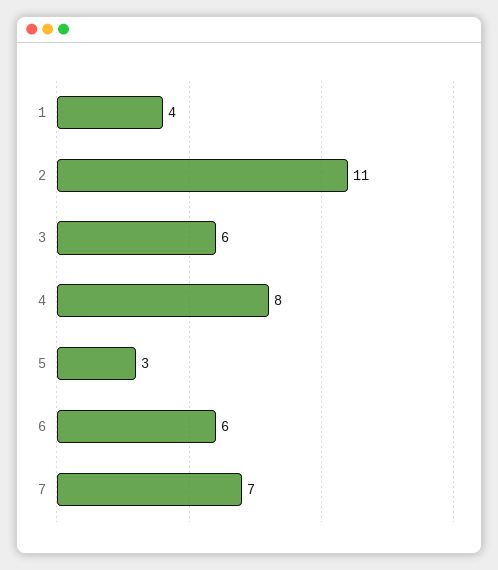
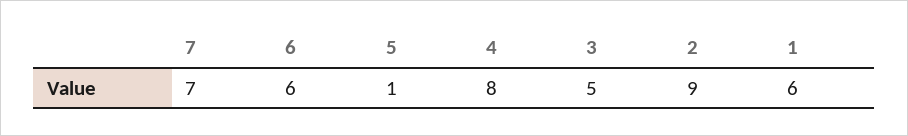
  {
-   "1": 4,
+   "1": 6,
-   "2": 11,
+   "2": 9,
-   "3": 6,
+   "3": 5,
    "4": 8,
-   "5": 3,
+   "5": 1,
    "6": 6,
    "7": 7
  }

